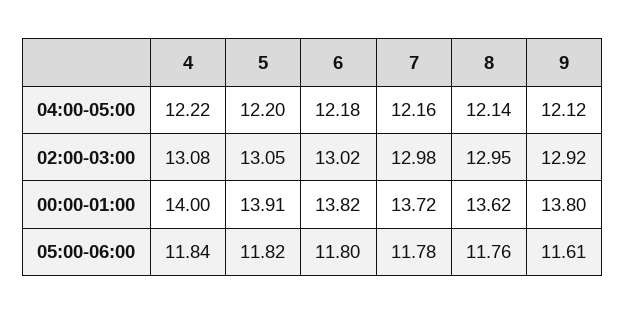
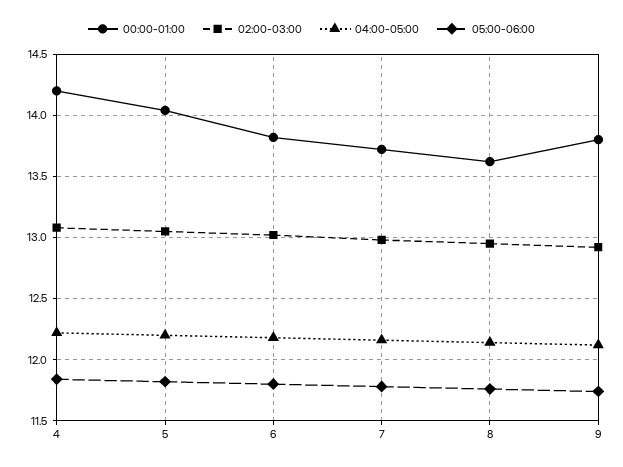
  {
    "04:00-05:00": {
      "4": 12.22,
      "5": 12.2,
      "6": 12.18,
      "7": 12.16,
      "8": 12.14,
      "9": 12.12
    },
    "02:00-03:00": {
      "4": 13.08,
      "5": 13.05,
      "6": 13.02,
      "7": 12.98,
      "8": 12.95,
      "9": 12.92
    },
    "00:00-01:00": {
-     "4": 14,
+     "4": 14.2,
-     "5": 13.91,
+     "5": 14.05,
      "6": 13.82,
      "7": 13.72,
      "8": 13.62,
      "9": 13.8
    },
    "05:00-06:00": {
      "4": 11.84,
      "5": 11.82,
      "6": 11.8,
      "7": 11.78,
      "8": 11.76,
-     "9": 11.61
+     "9": 11.75
    }
  }

